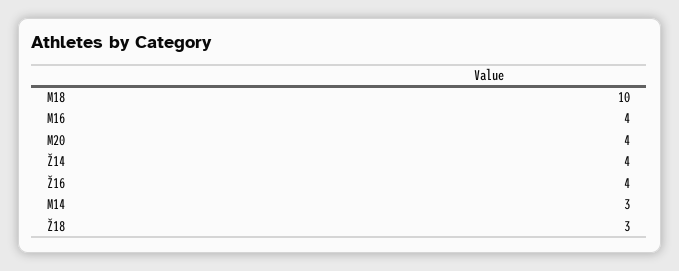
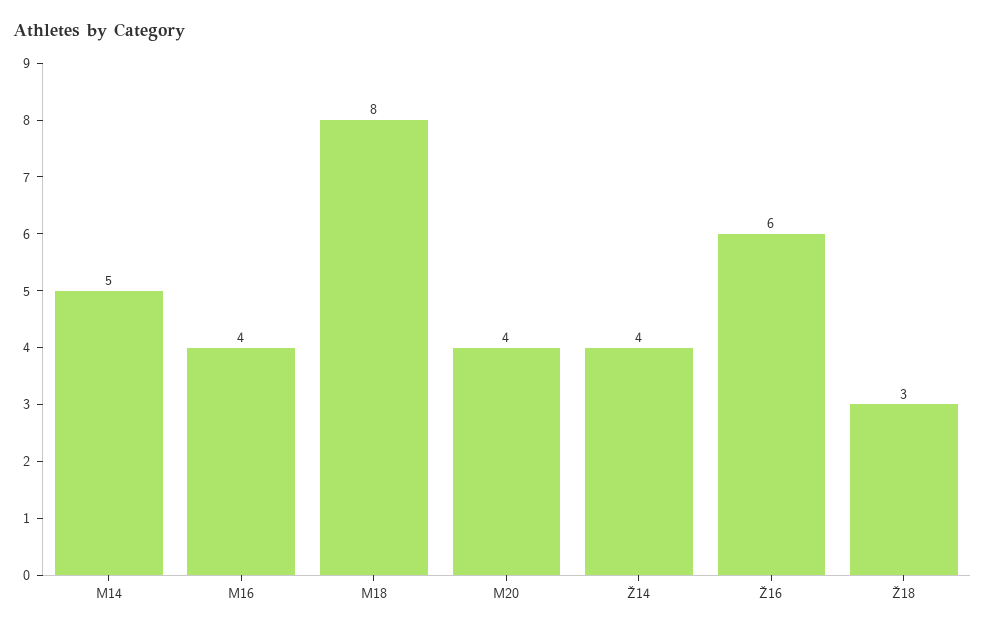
  {
-   "M18": 10,
+   "M18": 8,
    "M16": 4,
    "M20": 4,
    "Ž14": 4,
-   "Ž16": 4,
+   "Ž16": 6,
-   "M14": 3,
+   "M14": 5,
    "Ž18": 3
  }

